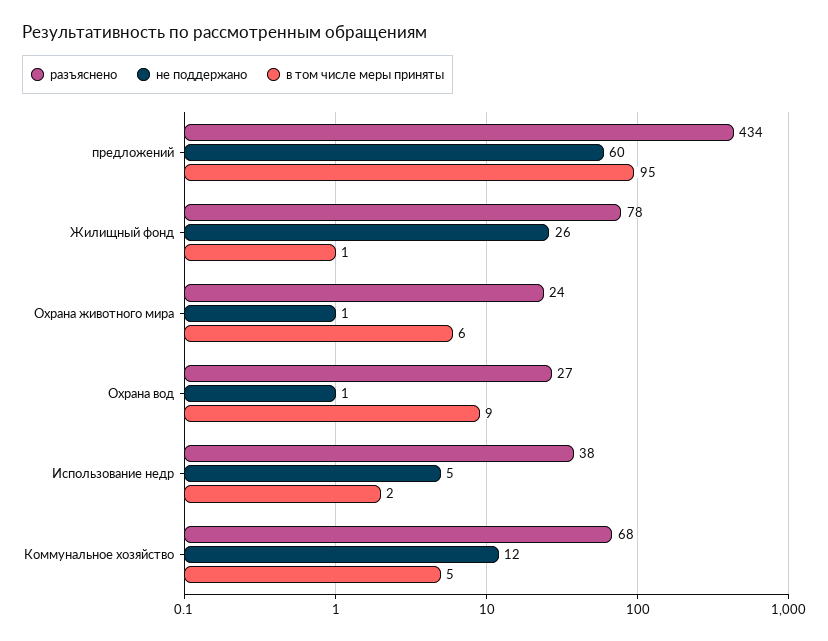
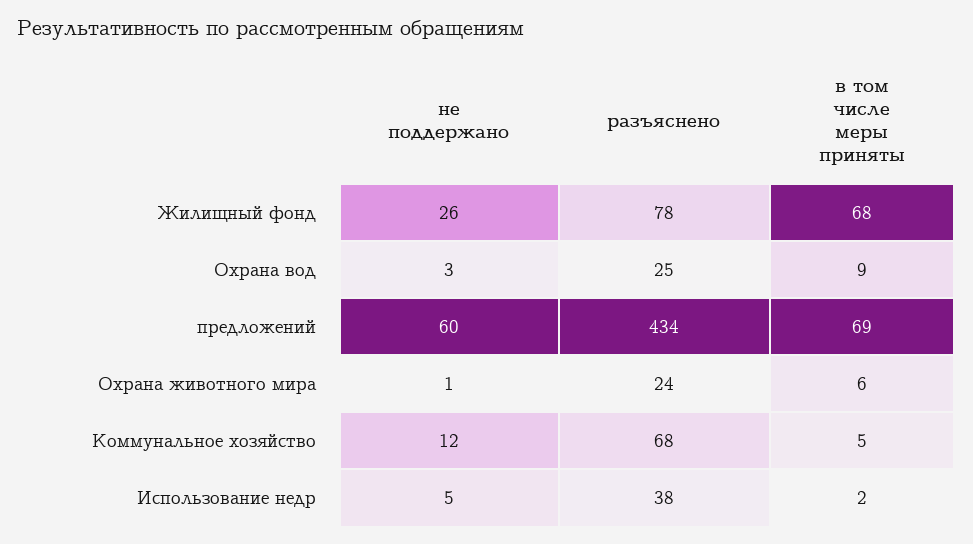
  {
    "разъяснено": {
      "предложений": 434,
      "Жилищный фонд": 78,
      "Охрана животного мира": 24,
-     "Охрана вод": 27,
+     "Охрана вод": 25,
      "Использование недр": 38,
      "Коммунальное хозяйство": 68
    },
    "не поддержано": {
      "предложений": 60,
      "Жилищный фонд": 26,
      "Охрана животного мира": 1,
-     "Охрана вод": 1,
+     "Охрана вод": 3,
      "Использование недр": 5,
      "Коммунальное хозяйство": 12
    },
    "в том числе меры приняты": {
-     "предложений": 95,
+     "предложений": 69,
-     "Жилищный фонд": 1,
+     "Жилищный фонд": 68,
      "Охрана животного мира": 6,
      "Охрана вод": 9,
      "Использование недр": 2,
      "Коммунальное хозяйство": 5
    }
  }

